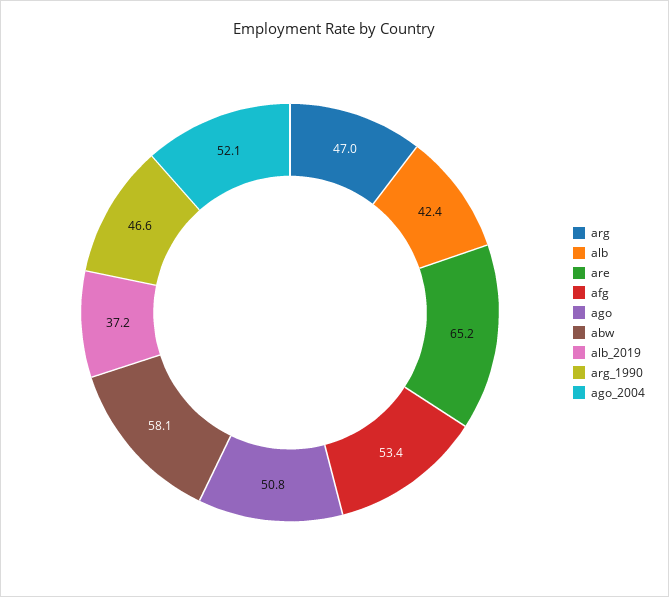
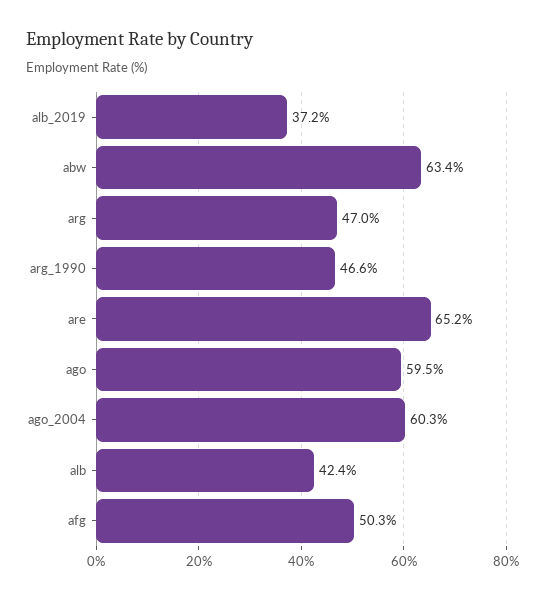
  {
    "arg": 47,
    "alb": 42.4,
    "are": 65.2,
-   "afg": 53.4,
+   "afg": 50.3,
-   "ago": 50.8,
+   "ago": 59.5,
-   "abw": 58.1,
+   "abw": 63.4,
    "alb_2019": 37.2,
    "arg_1990": 46.6,
-   "ago_2004": 52.1
+   "ago_2004": 60.3
  }

